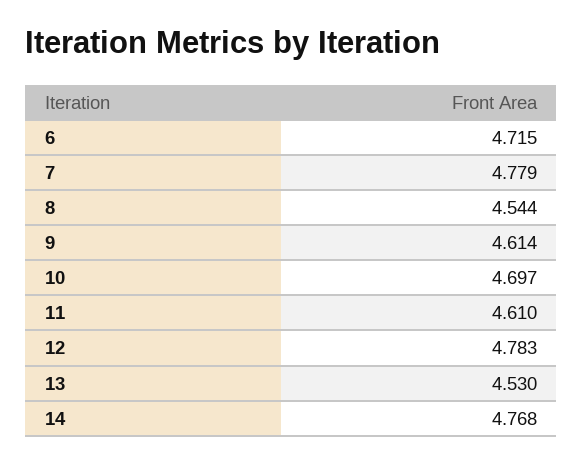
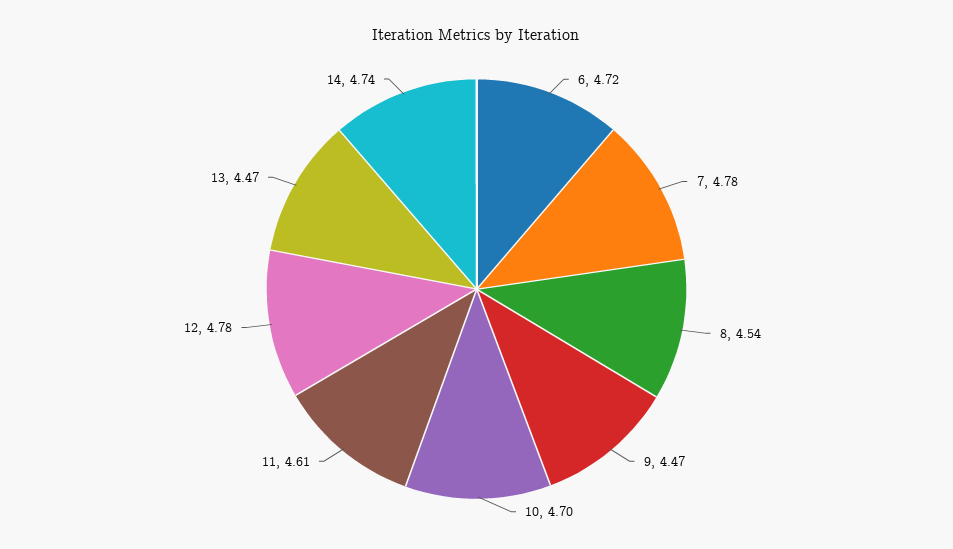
  {
    "6": 4.715,
    "7": 4.779,
    "8": 4.544,
-   "9": 4.614,
+   "9": 4.47,
    "10": 4.697,
    "11": 4.61,
    "12": 4.783,
-   "13": 4.53,
+   "13": 4.47,
-   "14": 4.768
+   "14": 4.74
  }

